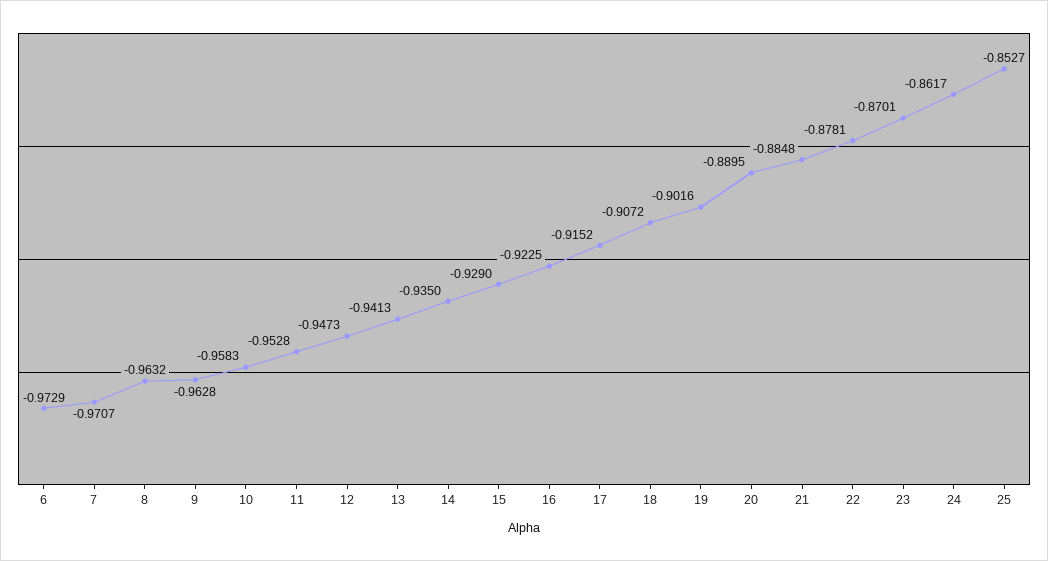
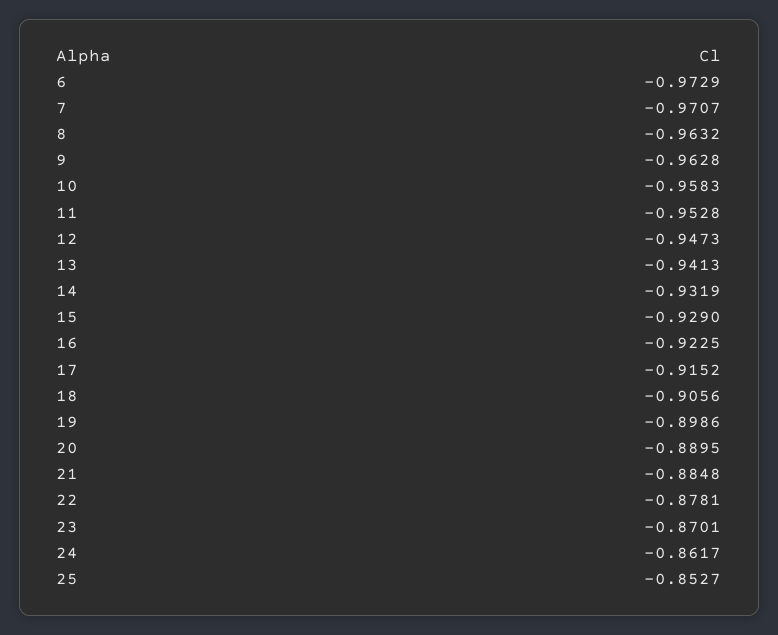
  {
    "6": -0.9729,
    "7": -0.9707,
    "8": -0.9632,
    "9": -0.9628,
    "10": -0.9583,
    "11": -0.9528,
    "12": -0.9473,
    "13": -0.9413,
-   "14": -0.935,
+   "14": -0.9319,
    "15": -0.929,
    "16": -0.9225,
    "17": -0.9152,
-   "18": -0.9072,
+   "18": -0.9056,
-   "19": -0.9016,
+   "19": -0.8986,
    "20": -0.8895,
    "21": -0.8848,
    "22": -0.8781,
    "23": -0.8701,
    "24": -0.8617,
    "25": -0.8527
  }

